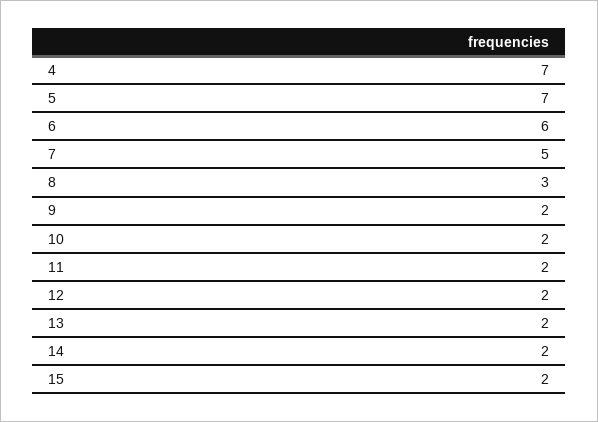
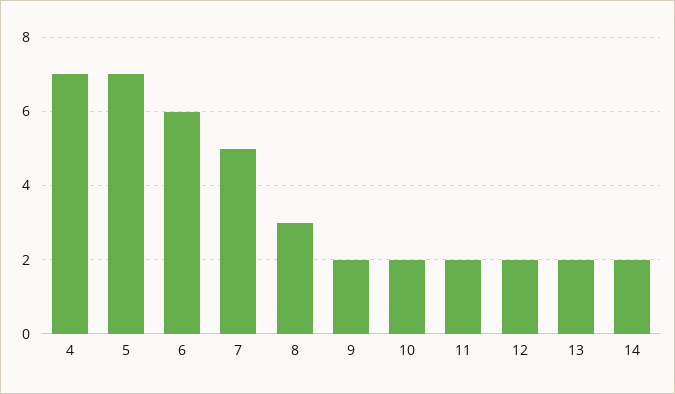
  {
    "4": 7,
    "5": 7,
    "6": 6,
    "7": 5,
    "8": 3,
    "9": 2,
    "10": 2,
    "11": 2,
    "12": 2,
    "13": 2,
-   "14": 2,
+   "14": 2
-   "15": 2
  }

